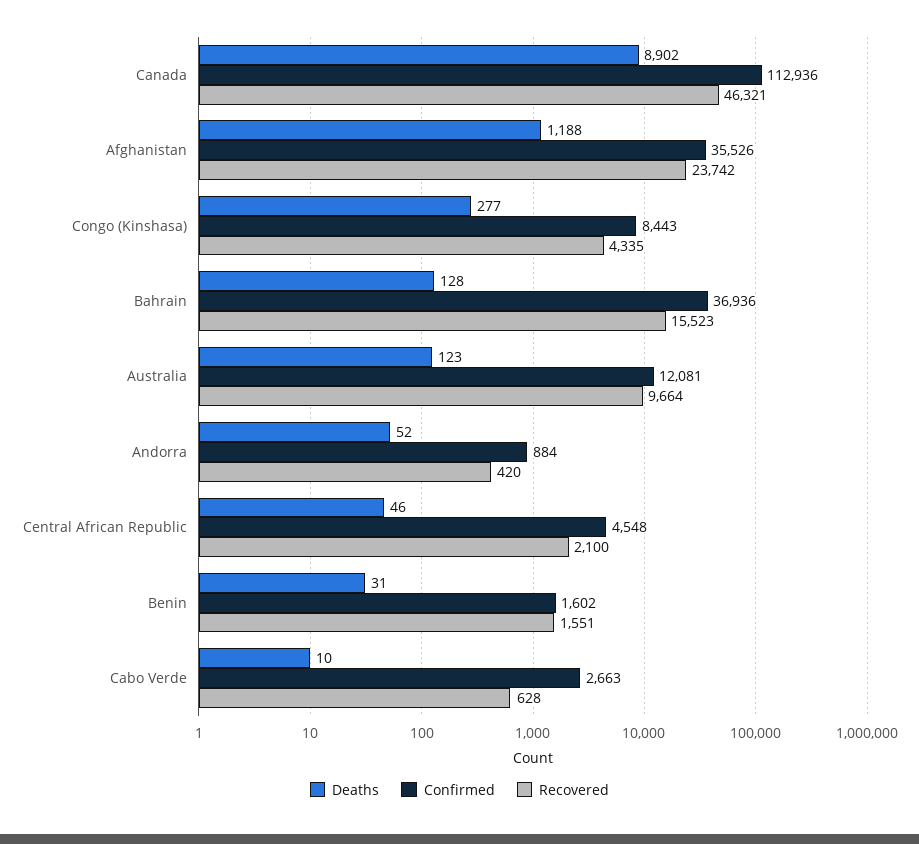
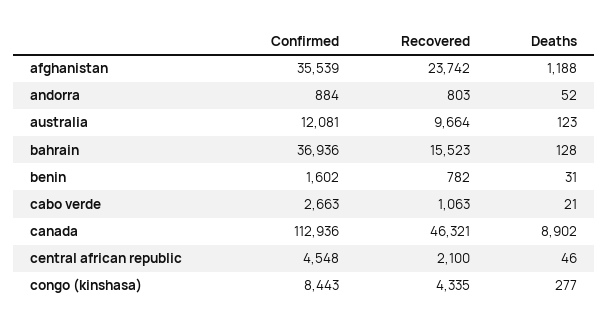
  {
    "Deaths": {
      "Canada": 8902,
      "Afghanistan": 1188,
      "Congo (Kinshasa)": 277,
      "Bahrain": 128,
      "Australia": 123,
      "Andorra": 52,
      "Central African Republic": 46,
      "Benin": 31,
-     "Cabo Verde": 10
+     "Cabo Verde": 21
    },
    "Confirmed": {
      "Canada": 112936,
-     "Afghanistan": 35526,
+     "Afghanistan": 35539,
      "Congo (Kinshasa)": 8443,
      "Bahrain": 36936,
      "Australia": 12081,
      "Andorra": 884,
      "Central African Republic": 4548,
      "Benin": 1602,
      "Cabo Verde": 2663
    },
    "Recovered": {
      "Canada": 46321,
      "Afghanistan": 23742,
      "Congo (Kinshasa)": 4335,
      "Bahrain": 15523,
      "Australia": 9664,
-     "Andorra": 420,
+     "Andorra": 803,
      "Central African Republic": 2100,
-     "Benin": 1551,
+     "Benin": 782,
-     "Cabo Verde": 628
+     "Cabo Verde": 1063
    }
  }

